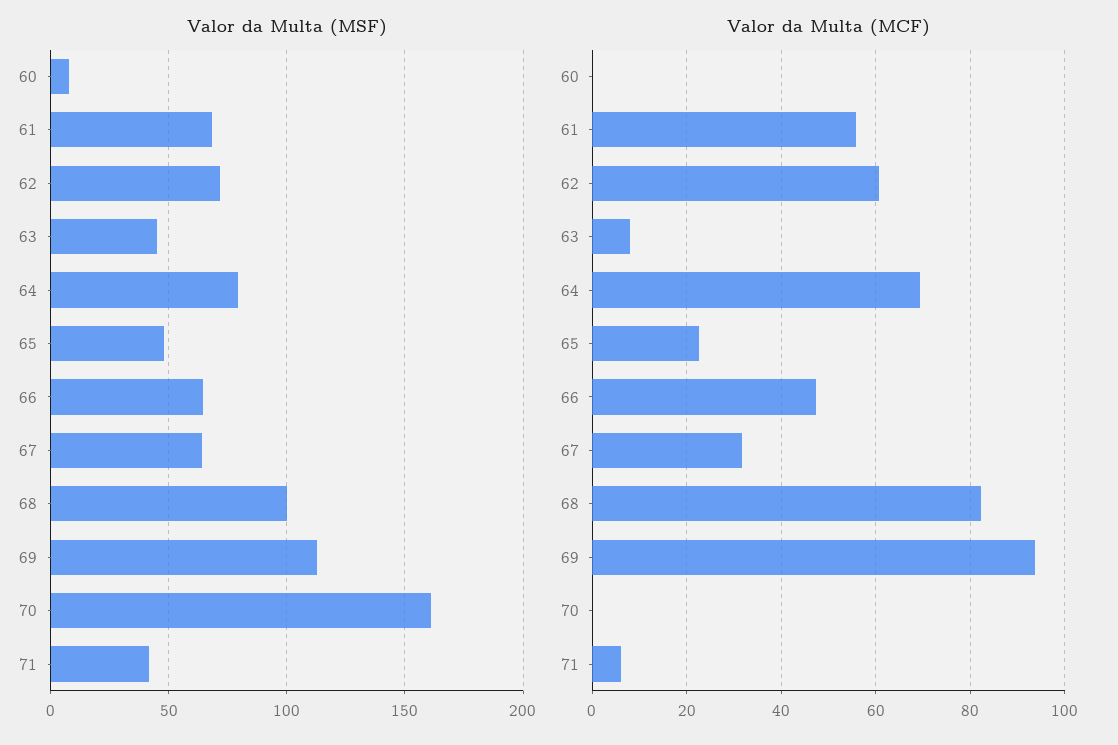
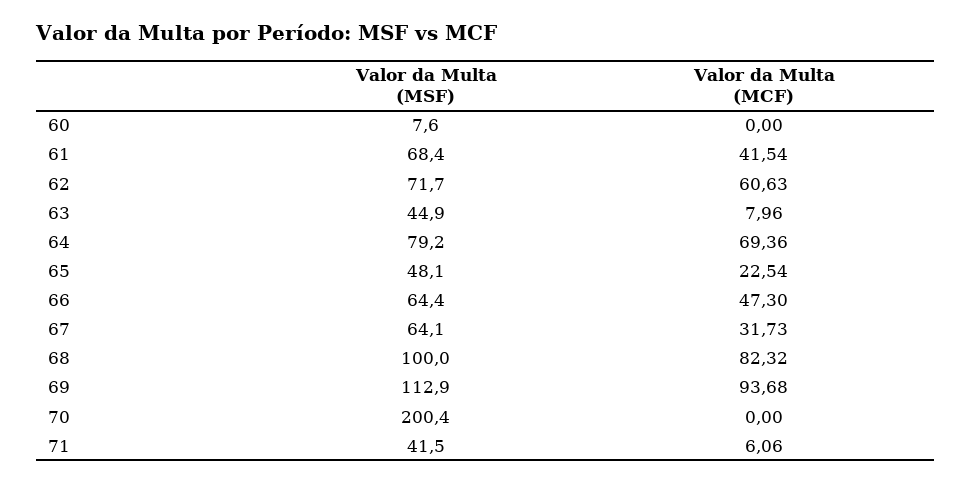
  {
    "Valor da Multa (MSF)": {
      "60": 7.6,
      "61": 68.4,
      "62": 71.7,
      "63": 44.9,
      "64": 79.2,
      "65": 48.1,
      "66": 64.4,
      "67": 64.1,
      "68": 100,
      "69": 112.9,
-     "70": 160,
+     "70": 200.4,
      "71": 41.5
    },
    "Valor da Multa (MCF)": {
      "60": 0,
-     "61": 56,
+     "61": 41.54,
      "62": 60.63,
      "63": 7.96,
      "64": 69.36,
      "65": 22.54,
      "66": 47.3,
      "67": 31.73,
      "68": 82.32,
      "69": 93.68,
      "70": 0,
      "71": 6.06
    }
  }

